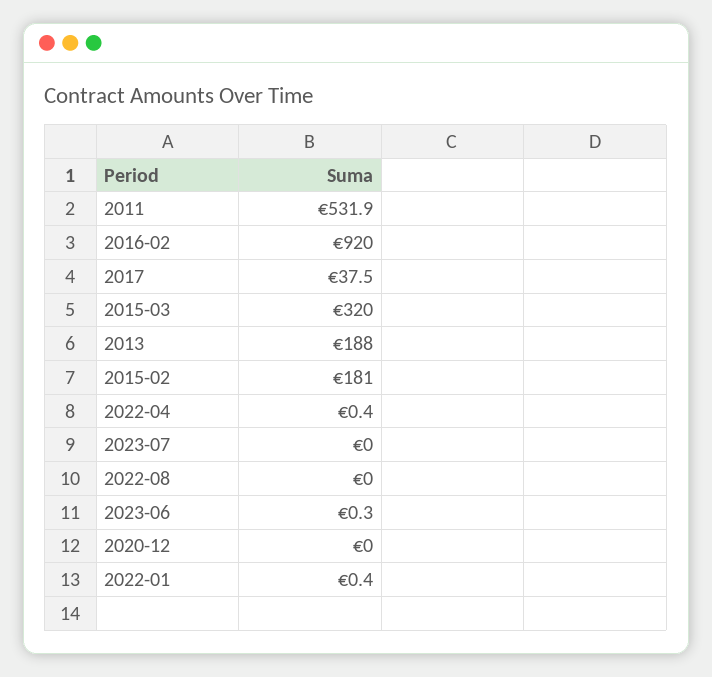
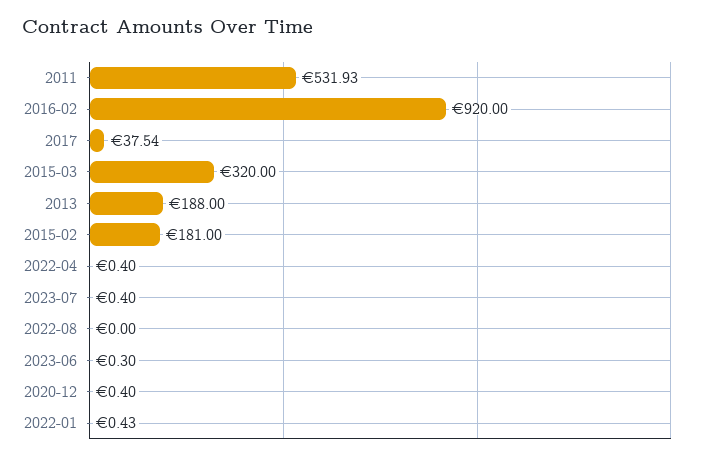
  {
    "2011": 531.93,
    "2016-02": 920,
    "2017": 37.54,
    "2015-03": 320,
    "2013": 188,
    "2015-02": 181,
    "2022-04": 0.4,
-   "2023-07": 0,
+   "2023-07": 0.4,
    "2022-08": 0,
    "2023-06": 0.3,
-   "2020-12": 0,
+   "2020-12": 0.4,
    "2022-01": 0.43
  }

